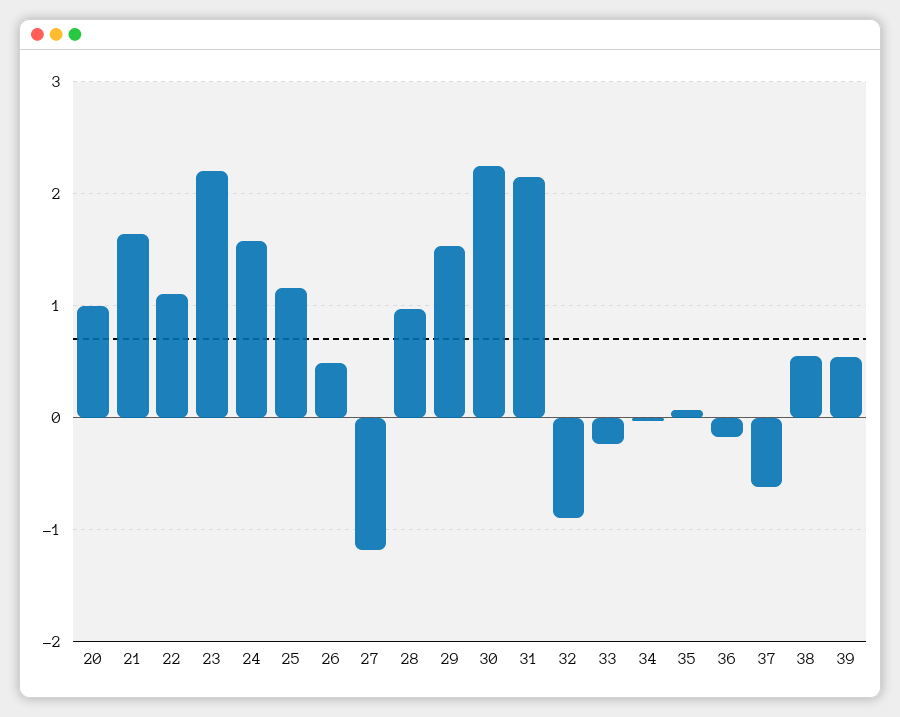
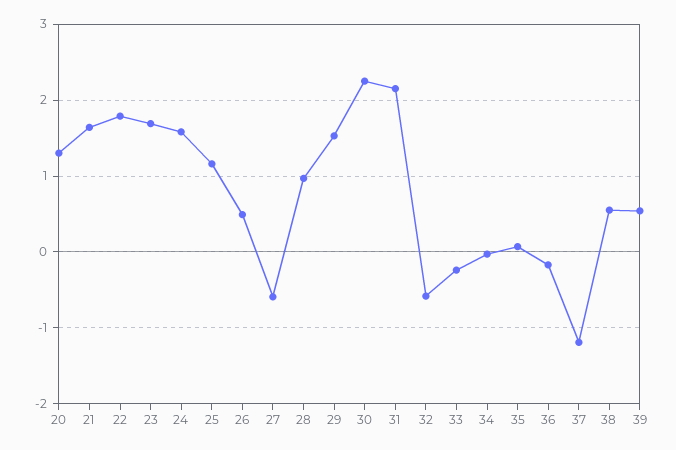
  {
-   "20": 1,
+   "20": 1.3,
    "21": 1.6,
-   "22": 1.1,
+   "22": 1.8,
-   "23": 2.2,
+   "23": 1.7,
    "24": 1.6,
    "25": 1.2,
    "26": 0.5,
-   "27": -1.2,
+   "27": -0.6,
    "28": 1,
    "29": 1.5,
    "30": 2.3,
    "31": 2.2,
-   "32": -0.9,
+   "32": -0.6,
    "33": -0.2,
    "34": 0,
    "35": 0.1,
    "36": -0.2,
-   "37": -0.6,
+   "37": -1.2,
    "38": 0.6,
    "39": 0.5
  }

